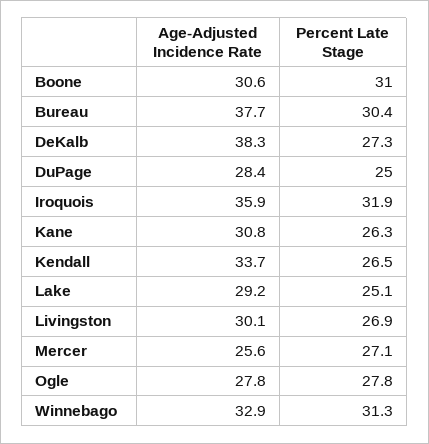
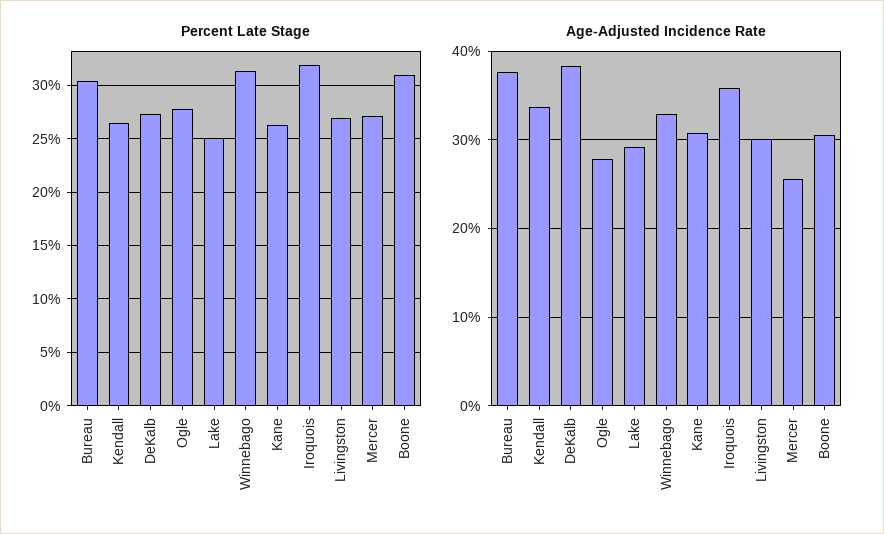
  {
    "Age-Adjusted Incidence Rate": {
      "Boone": 30.6,
      "Bureau": 37.7,
      "DeKalb": 38.3,
-     "DuPage": 28.4,
      "Iroquois": 35.9,
      "Kane": 30.8,
      "Kendall": 33.7,
      "Lake": 29.2,
      "Livingston": 30.1,
      "Mercer": 25.6,
      "Ogle": 27.8,
      "Winnebago": 32.9
    },
    "Percent Late Stage": {
      "Boone": 31,
      "Bureau": 30.4,
      "DeKalb": 27.3,
-     "DuPage": 25,
      "Iroquois": 31.9,
      "Kane": 26.3,
      "Kendall": 26.5,
      "Lake": 25.1,
      "Livingston": 26.9,
      "Mercer": 27.1,
      "Ogle": 27.8,
      "Winnebago": 31.3
    }
  }

